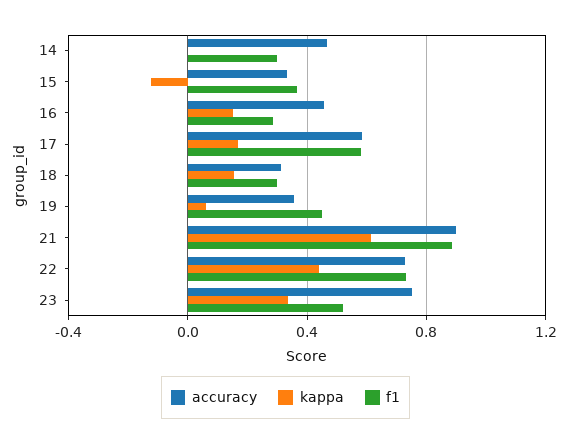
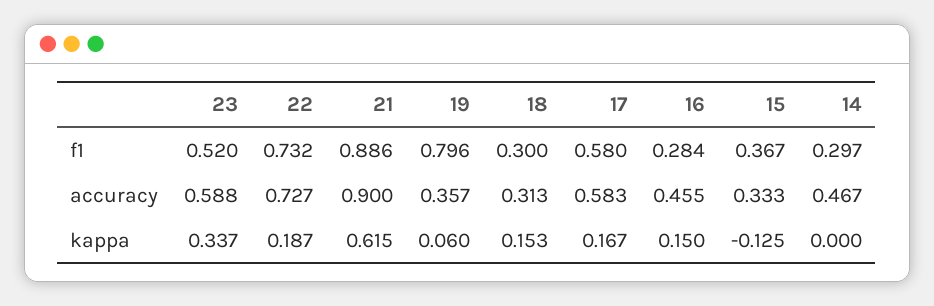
  {
    "accuracy": {
      "14": 0.467,
      "15": 0.333,
      "16": 0.455,
      "17": 0.583,
      "18": 0.313,
      "19": 0.357,
      "21": 0.9,
      "22": 0.727,
-     "23": 0.75
+     "23": 0.588
    },
    "kappa": {
      "14": 0,
      "15": -0.125,
      "16": 0.15,
      "17": 0.167,
      "18": 0.153,
      "19": 0.06,
      "21": 0.615,
-     "22": 0.45,
+     "22": 0.187,
      "23": 0.337
    },
    "f1": {
      "14": 0.297,
      "15": 0.367,
      "16": 0.284,
      "17": 0.58,
      "18": 0.3,
-     "19": 0.45,
+     "19": 0.796,
      "21": 0.886,
      "22": 0.732,
      "23": 0.52
    }
  }

